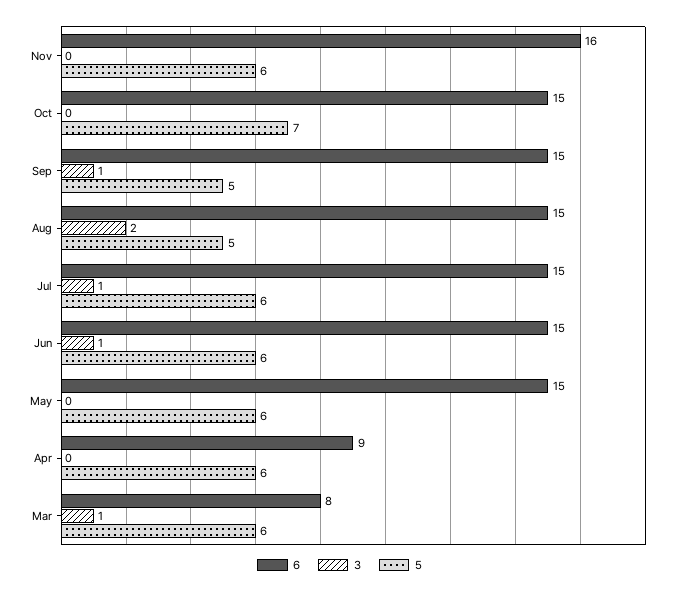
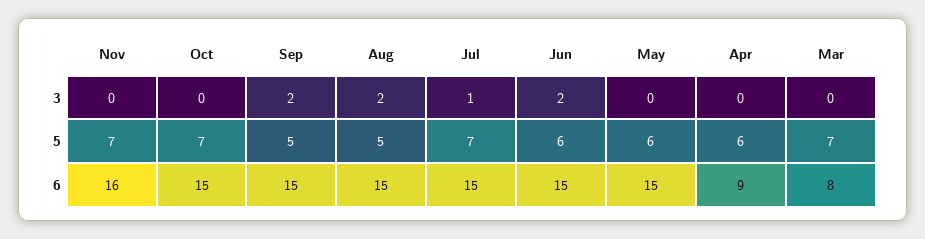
  {
    "6": {
      "Nov": 16,
      "Oct": 15,
      "Sep": 15,
      "Aug": 15,
      "Jul": 15,
      "Jun": 15,
      "May": 15,
      "Apr": 9,
      "Mar": 8
    },
    "3": {
      "Nov": 0,
      "Oct": 0,
-     "Sep": 1,
+     "Sep": 2,
      "Aug": 2,
      "Jul": 1,
-     "Jun": 1,
+     "Jun": 2,
      "May": 0,
      "Apr": 0,
-     "Mar": 1
+     "Mar": 0
    },
    "5": {
-     "Nov": 6,
+     "Nov": 7,
      "Oct": 7,
      "Sep": 5,
      "Aug": 5,
-     "Jul": 6,
+     "Jul": 7,
      "Jun": 6,
      "May": 6,
      "Apr": 6,
-     "Mar": 6
+     "Mar": 7
    }
  }

